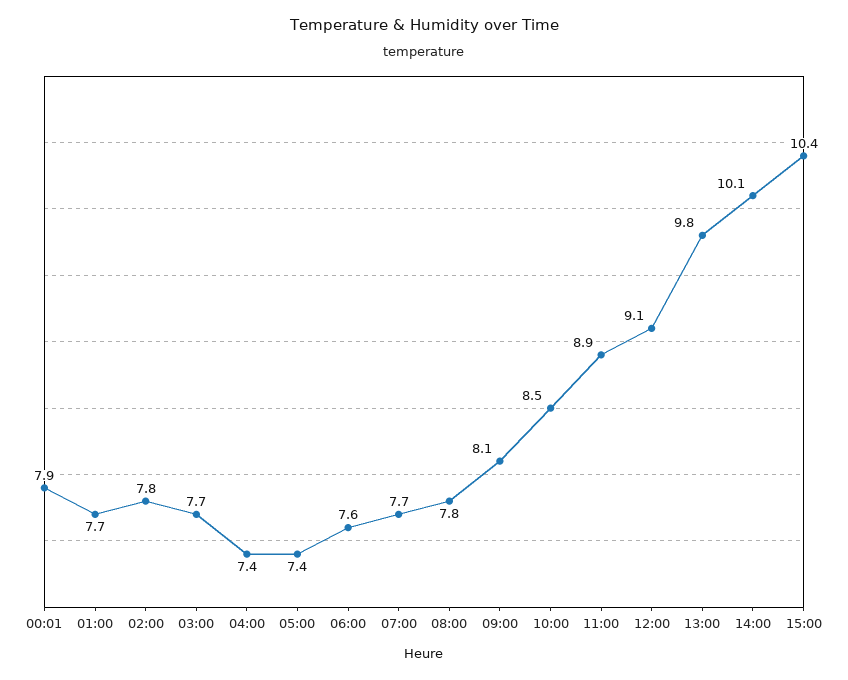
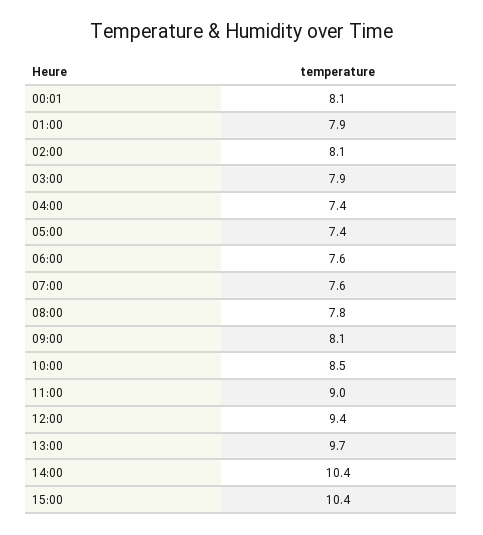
  {
-   "00:01": 7.9,
+   "00:01": 8.1,
-   "01:00": 7.7,
+   "01:00": 7.9,
-   "02:00": 7.8,
+   "02:00": 8.1,
-   "03:00": 7.7,
+   "03:00": 7.9,
    "04:00": 7.4,
    "05:00": 7.4,
    "06:00": 7.6,
-   "07:00": 7.7,
+   "07:00": 7.6,
    "08:00": 7.8,
    "09:00": 8.1,
    "10:00": 8.5,
-   "11:00": 8.9,
+   "11:00": 9,
-   "12:00": 9.1,
+   "12:00": 9.4,
-   "13:00": 9.8,
+   "13:00": 9.7,
-   "14:00": 10.1,
+   "14:00": 10.4,
    "15:00": 10.4
  }

